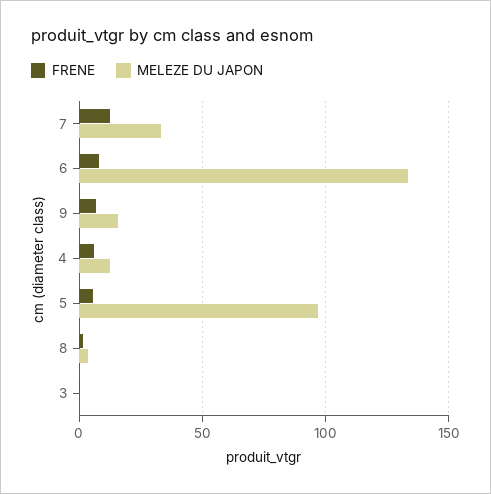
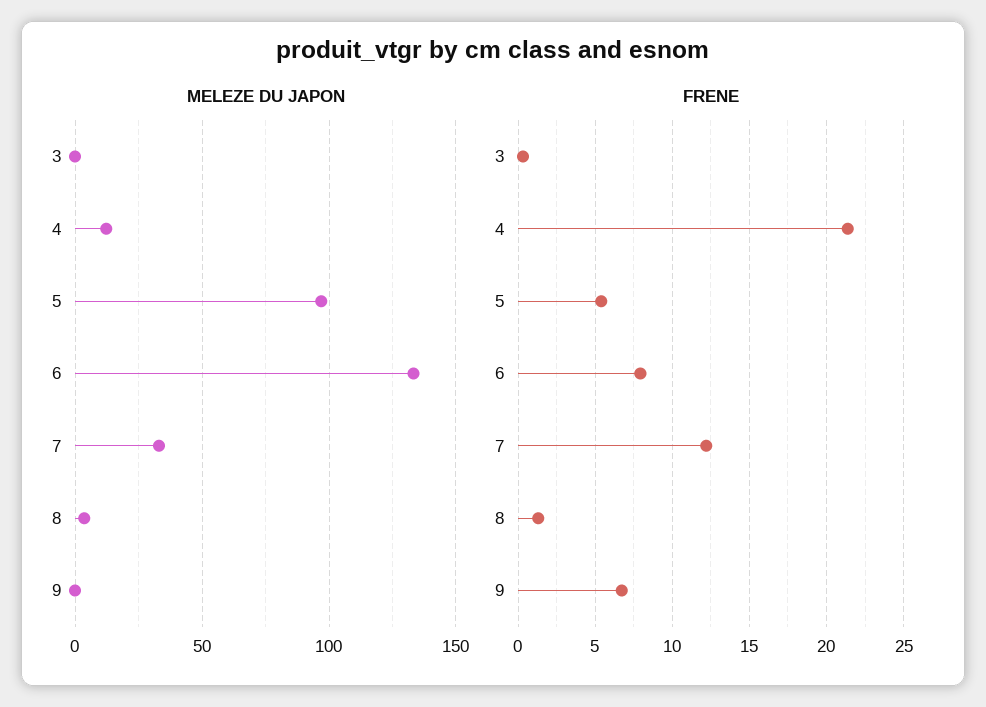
  {
    "FRENE": {
      "7": 12,
      "6": 8,
      "9": 6.5,
-     "4": 5,
+     "4": 21.5,
      "5": 5.5,
      "8": 1.5,
      "3": 0.5
    },
    "MELEZE DU JAPON": {
      "7": 35,
      "6": 135,
-     "9": 15,
+     "9": 0,
      "4": 10,
      "5": 95,
      "8": 5,
      "3": 0
    }
  }

